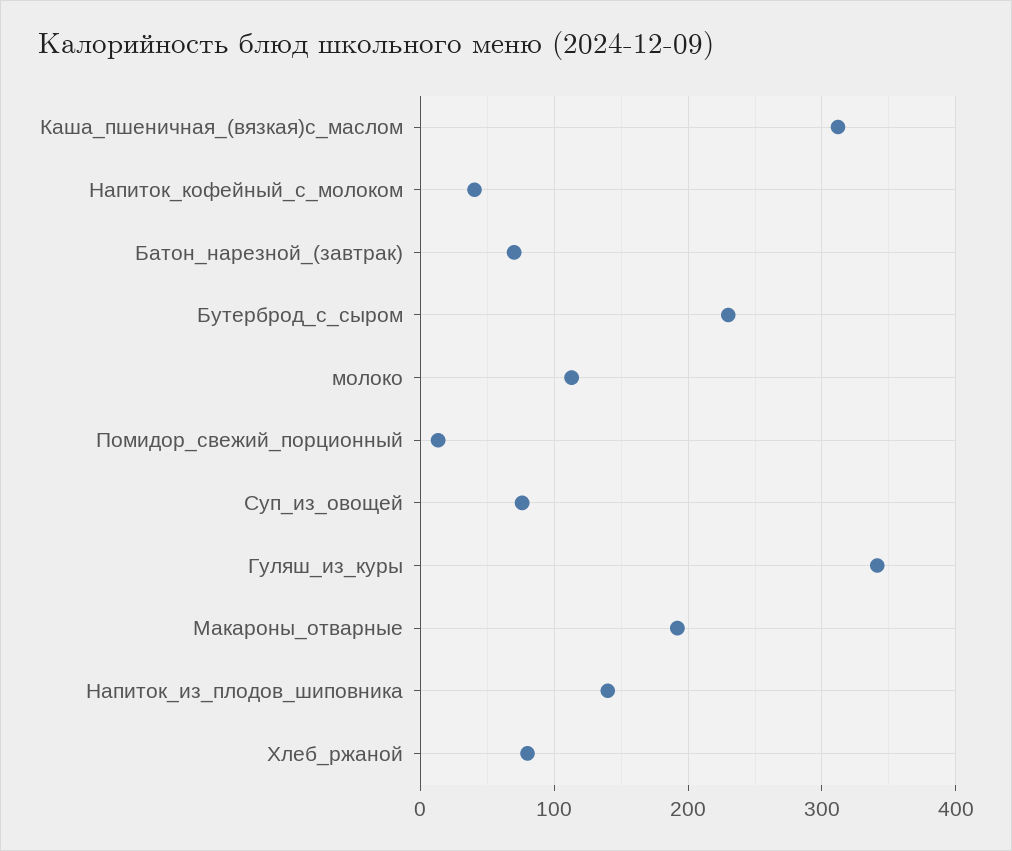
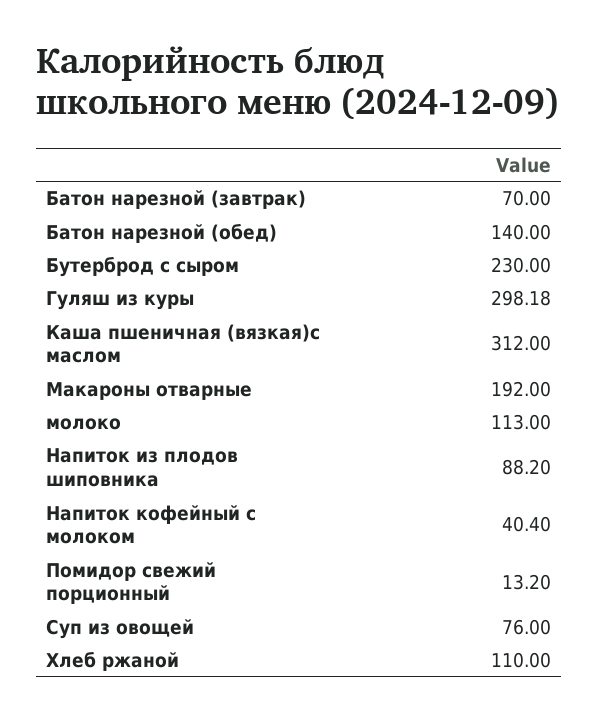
  {
    "Каша_пшеничная_(вязкая)с_маслом": 312,
    "Напиток_кофейный_с_молоком": 40.4,
    "Батон_нарезной_(завтрак)": 70,
    "Бутерброд_с_сыром": 230,
    "молоко": 113,
    "Помидор_свежий_порционный": 13.2,
    "Суп_из_овощей": 76,
-   "Гуляш_из_куры": 340,
+   "Гуляш_из_куры": 298.18,
    "Макароны_отварные": 192,
-   "Напиток_из_плодов_шиповника": 140,
+   "Напиток_из_плодов_шиповника": 88.2,
-   "Хлеб_ржаной": 80
+   "Хлеб_ржаной": 110,
+   "Батон нарезной (обед)": 140
  }

